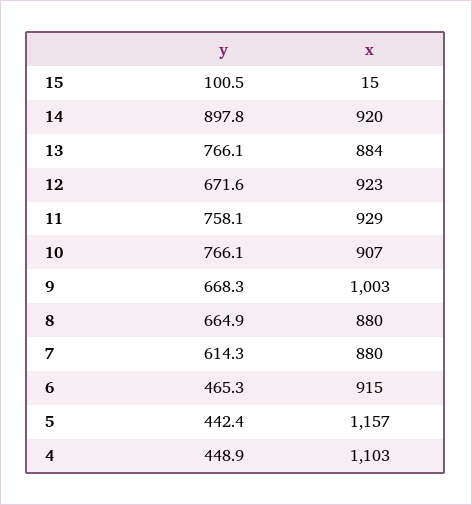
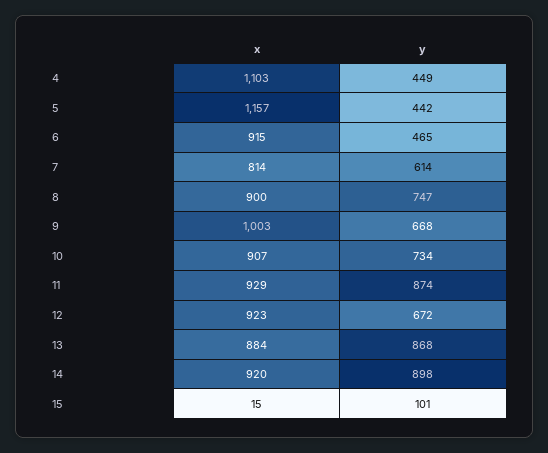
  {
    "y": {
      "15": 100.5,
      "14": 897.8,
-     "13": 766.1,
+     "13": 868,
      "12": 671.6,
-     "11": 758.1,
+     "11": 874,
-     "10": 766.1,
+     "10": 734,
      "9": 668.3,
-     "8": 664.9,
+     "8": 747,
      "7": 614.3,
      "6": 465.3,
      "5": 442.4,
      "4": 448.9
    },
    "x": {
      "15": 15,
      "14": 920,
      "13": 884,
      "12": 923,
      "11": 929,
      "10": 907,
      "9": 1003,
-     "8": 880,
+     "8": 900,
-     "7": 880,
+     "7": 814,
      "6": 915,
      "5": 1157,
      "4": 1103
    }
  }

